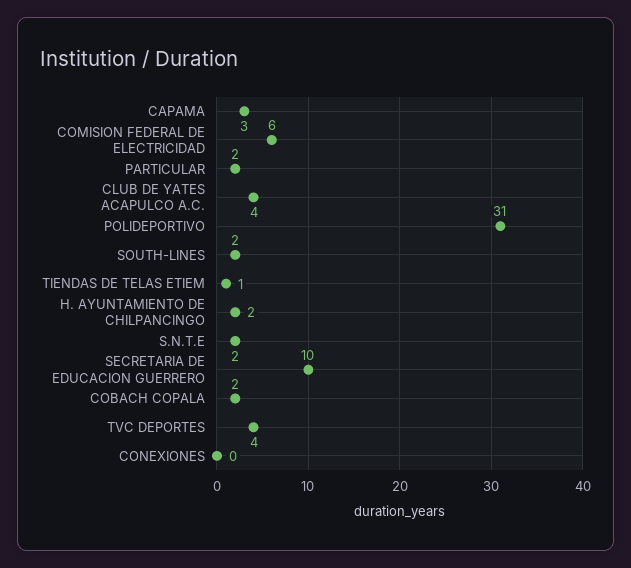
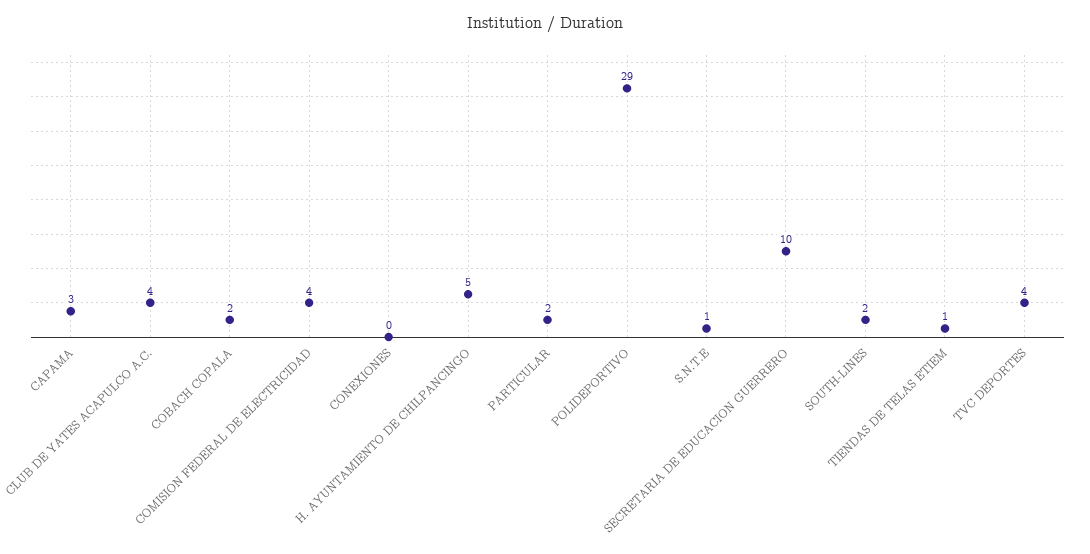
  {
    "CAPAMA": 3,
-   "COMISION FEDERAL DE ELECTRICIDAD": 6,
+   "COMISION FEDERAL DE ELECTRICIDAD": 4,
    "PARTICULAR": 2,
    "CLUB DE YATES ACAPULCO A.C.": 4,
-   "POLIDEPORTIVO": 31,
+   "POLIDEPORTIVO": 29,
    "SOUTH-LINES": 2,
    "TIENDAS DE TELAS ETIEM": 1,
-   "H. AYUNTAMIENTO DE CHILPANCINGO": 2,
+   "H. AYUNTAMIENTO DE CHILPANCINGO": 5,
-   "S.N.T.E": 2,
+   "S.N.T.E": 1,
    "SECRETARIA DE EDUCACION GUERRERO": 10,
    "COBACH COPALA": 2,
    "TVC DEPORTES": 4,
    "CONEXIONES": 0
  }

